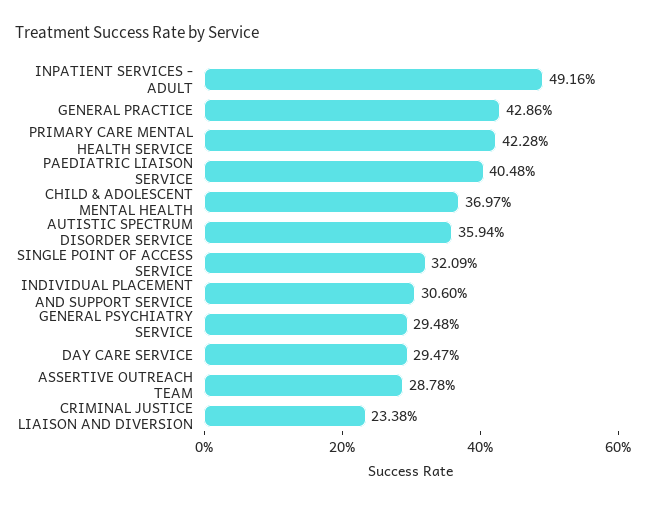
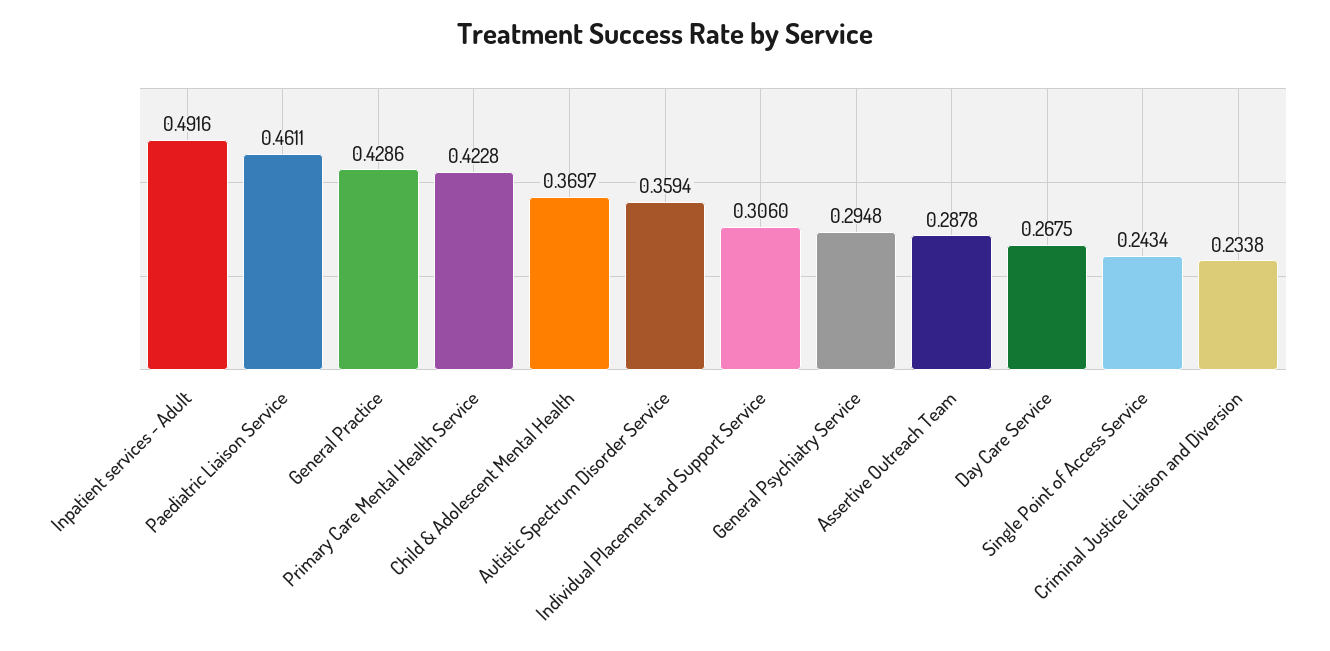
  {
    "INPATIENT SERVICES - ADULT": 0.4916,
    "GENERAL PRACTICE": 0.4286,
    "PRIMARY CARE MENTAL HEALTH SERVICE": 0.4228,
-   "PAEDIATRIC LIAISON SERVICE": 0.4048,
+   "PAEDIATRIC LIAISON SERVICE": 0.4611,
    "CHILD & ADOLESCENT MENTAL HEALTH": 0.3697,
    "AUTISTIC SPECTRUM DISORDER SERVICE": 0.3594,
-   "SINGLE POINT OF ACCESS SERVICE": 0.3209,
+   "SINGLE POINT OF ACCESS SERVICE": 0.2434,
    "INDIVIDUAL PLACEMENT AND SUPPORT SERVICE": 0.306,
    "GENERAL PSYCHIATRY SERVICE": 0.2948,
-   "DAY CARE SERVICE": 0.2947,
+   "DAY CARE SERVICE": 0.2675,
    "ASSERTIVE OUTREACH TEAM": 0.2878,
    "CRIMINAL JUSTICE LIAISON AND DIVERSION": 0.2338
  }

